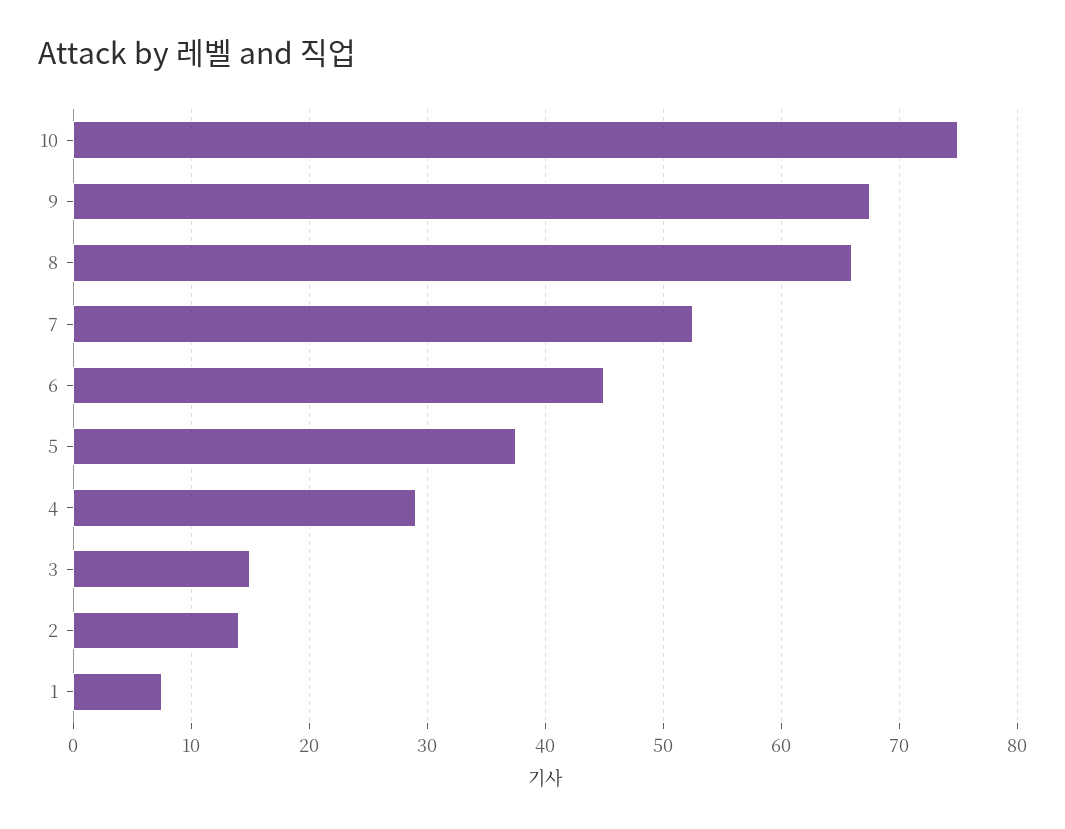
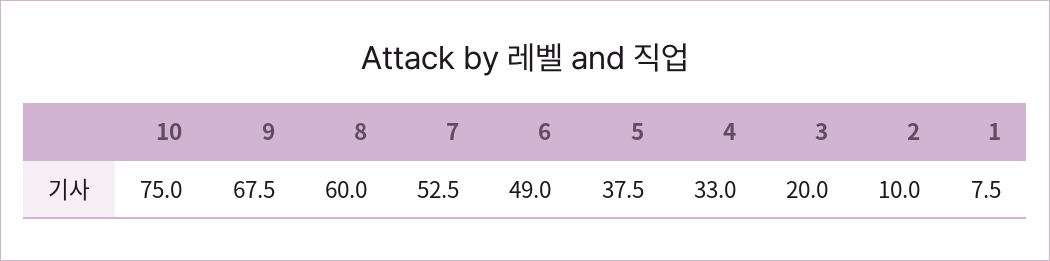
  {
    "10": 75,
    "9": 67.5,
-   "8": 66,
+   "8": 60,
    "7": 52.5,
-   "6": 45,
+   "6": 49,
    "5": 37.5,
-   "4": 29,
+   "4": 33,
-   "3": 15,
+   "3": 20,
-   "2": 14,
+   "2": 10,
    "1": 7.5
  }

